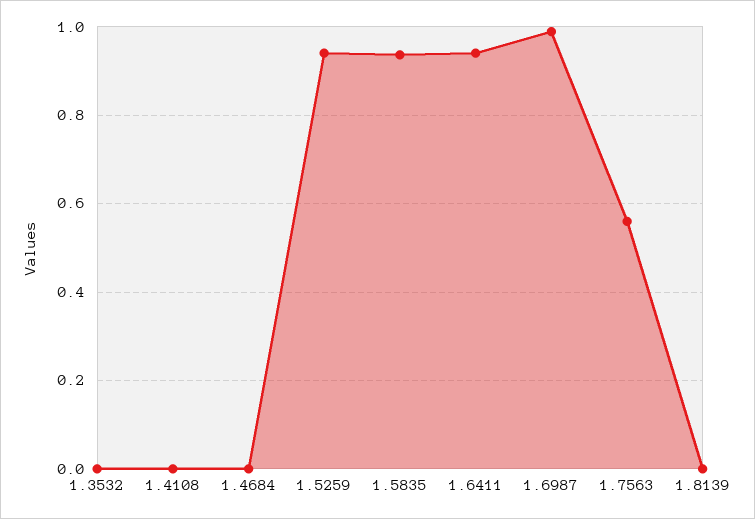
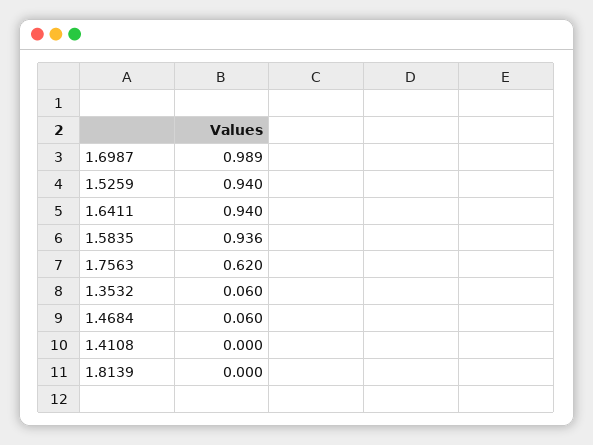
  {
-   "1.3532": 0,
+   "1.3532": 0.06,
    "1.4108": 0,
-   "1.4684": 0,
+   "1.4684": 0.06,
    "1.5259": 0.94,
    "1.5835": 0.936,
    "1.6411": 0.94,
    "1.6987": 0.989,
-   "1.7563": 0.56,
+   "1.7563": 0.62,
    "1.8139": 0
  }

